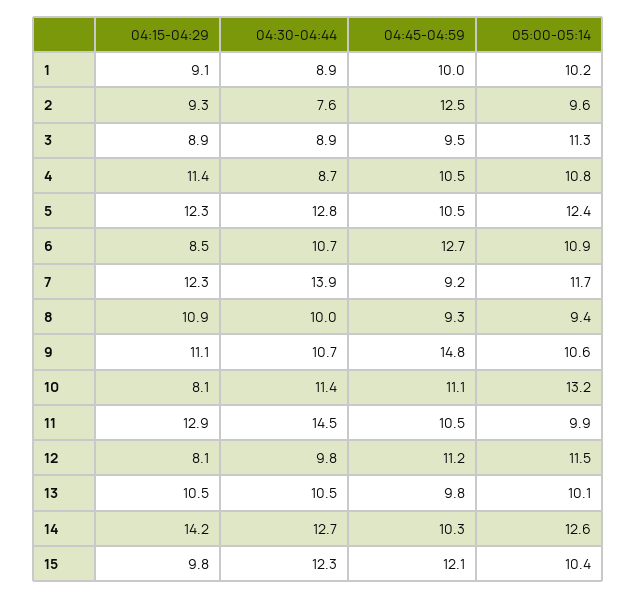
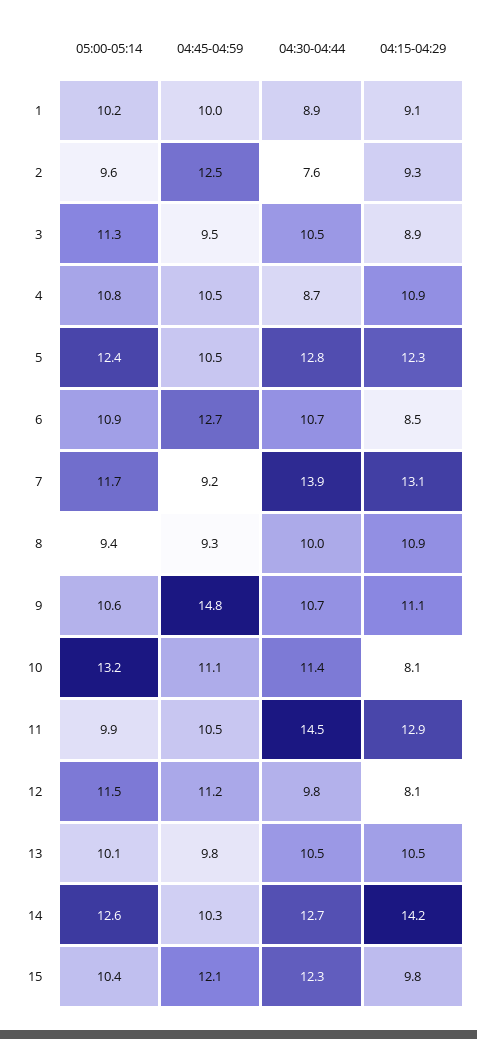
  {
    "04:15-04:29": {
      "1": 9.1,
      "2": 9.3,
      "3": 8.9,
-     "4": 11.4,
+     "4": 10.9,
      "5": 12.3,
      "6": 8.5,
-     "7": 12.3,
+     "7": 13.1,
      "8": 10.9,
      "9": 11.1,
      "10": 8.1,
      "11": 12.9,
      "12": 8.1,
      "13": 10.5,
      "14": 14.2,
      "15": 9.8
    },
    "04:30-04:44": {
      "1": 8.9,
      "2": 7.6,
-     "3": 8.9,
+     "3": 10.5,
      "4": 8.7,
      "5": 12.8,
      "6": 10.7,
      "7": 13.9,
      "8": 10,
      "9": 10.7,
      "10": 11.4,
      "11": 14.5,
      "12": 9.8,
      "13": 10.5,
      "14": 12.7,
      "15": 12.3
    },
    "04:45-04:59": {
      "1": 10,
      "2": 12.5,
      "3": 9.5,
      "4": 10.5,
      "5": 10.5,
      "6": 12.7,
      "7": 9.2,
      "8": 9.3,
      "9": 14.8,
      "10": 11.1,
      "11": 10.5,
      "12": 11.2,
      "13": 9.8,
      "14": 10.3,
      "15": 12.1
    },
    "05:00-05:14": {
      "1": 10.2,
      "2": 9.6,
      "3": 11.3,
      "4": 10.8,
      "5": 12.4,
      "6": 10.9,
      "7": 11.7,
      "8": 9.4,
      "9": 10.6,
      "10": 13.2,
      "11": 9.9,
      "12": 11.5,
      "13": 10.1,
      "14": 12.6,
      "15": 10.4
    }
  }

